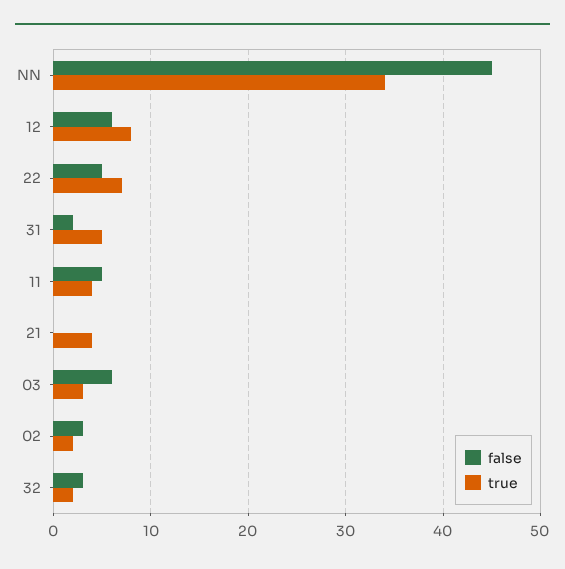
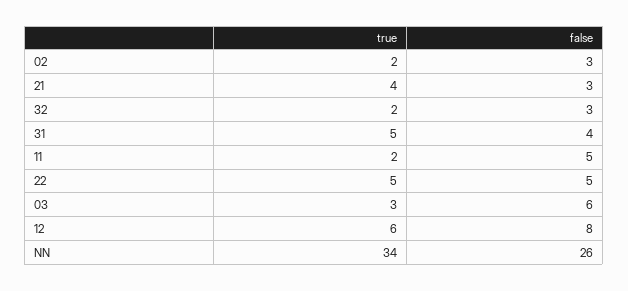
  {
    "false": {
-     "NN": 45,
+     "NN": 26,
-     "12": 6,
+     "12": 8,
      "22": 5,
-     "31": 2,
+     "31": 4,
      "11": 5,
-     "21": 0,
+     "21": 3,
      "03": 6,
      "02": 3,
      "32": 3
    },
    "true": {
      "NN": 34,
-     "12": 8,
+     "12": 6,
-     "22": 7,
+     "22": 5,
      "31": 5,
-     "11": 4,
+     "11": 2,
      "21": 4,
      "03": 3,
      "02": 2,
      "32": 2
    }
  }

